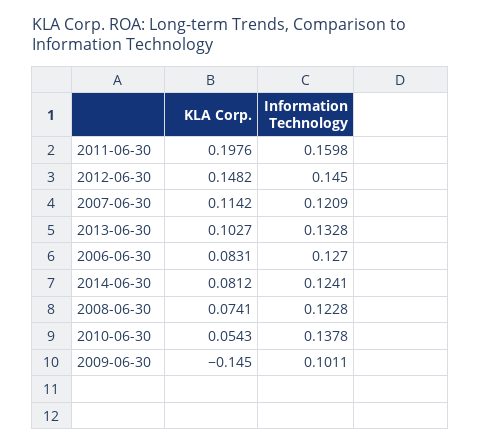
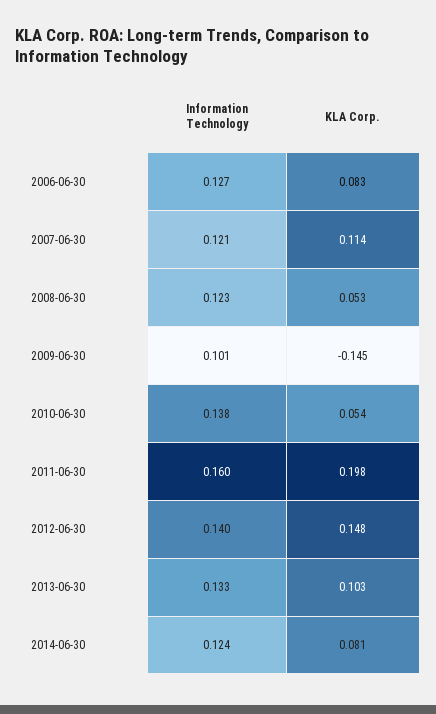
  {
    "KLA Corp.": {
      "2011-06-30": 0.1976,
      "2012-06-30": 0.1482,
      "2007-06-30": 0.1142,
      "2013-06-30": 0.1027,
      "2006-06-30": 0.0831,
      "2014-06-30": 0.0812,
-     "2008-06-30": 0.0741,
+     "2008-06-30": 0.053,
      "2010-06-30": 0.0543,
      "2009-06-30": -0.145
    },
    "Information Technology": {
      "2011-06-30": 0.1598,
-     "2012-06-30": 0.145,
+     "2012-06-30": 0.14,
      "2007-06-30": 0.1209,
      "2013-06-30": 0.1328,
      "2006-06-30": 0.127,
      "2014-06-30": 0.1241,
      "2008-06-30": 0.1228,
      "2010-06-30": 0.1378,
      "2009-06-30": 0.1011
    }
  }

